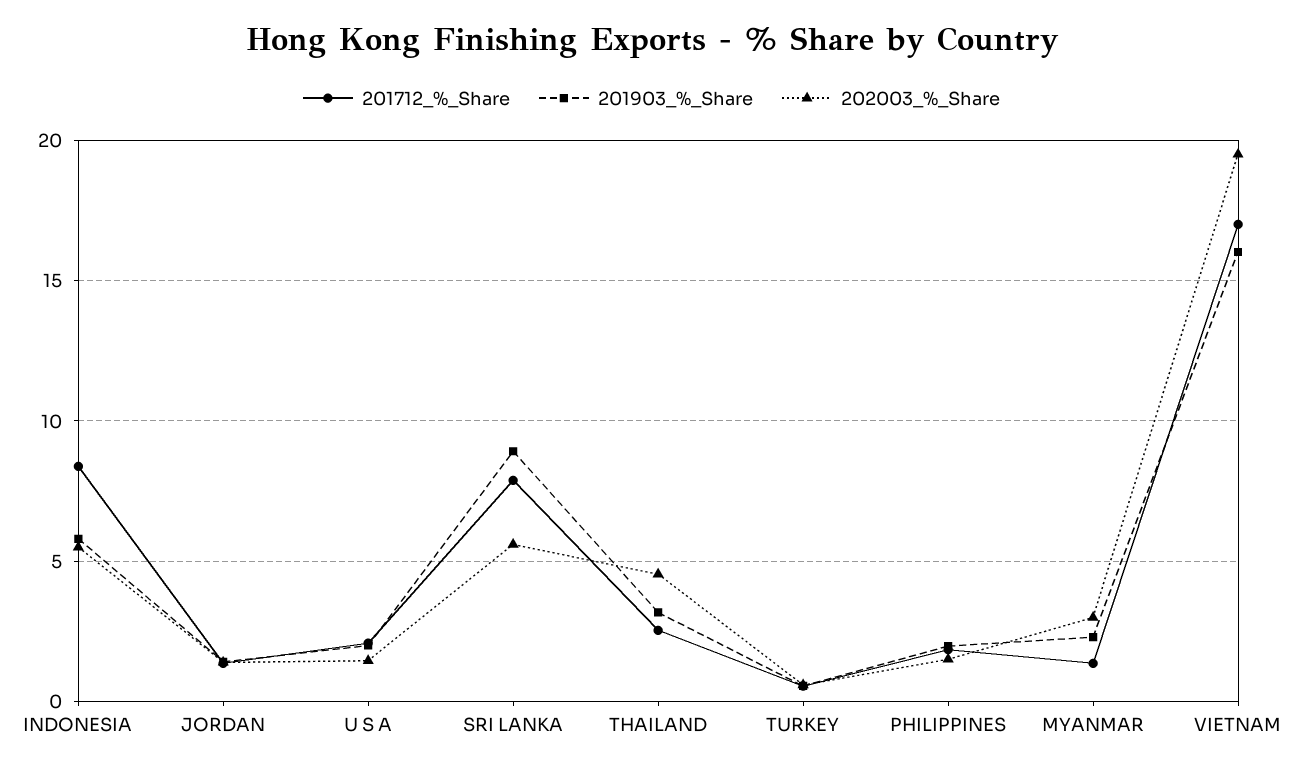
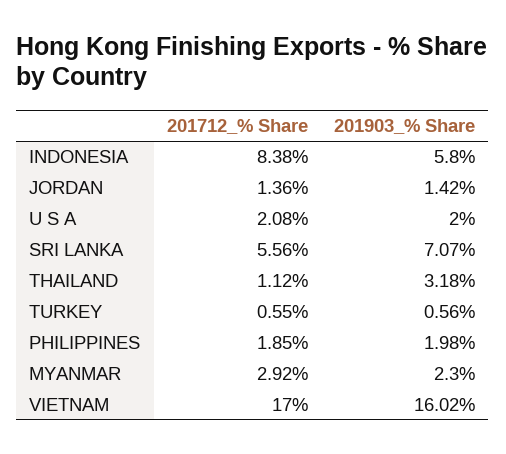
  {
    "201712_%_Share": {
      "INDONESIA": 8.38,
      "JORDAN": 1.36,
      "U S A": 2.08,
-     "SRI LANKA": 8,
+     "SRI LANKA": 5.56,
-     "THAILAND": 2.5,
+     "THAILAND": 1.12,
      "TURKEY": 0.55,
      "PHILIPPINES": 1.85,
-     "MYANMAR": 1.5,
+     "MYANMAR": 2.92,
      "VIETNAM": 17
    },
    "201903_%_Share": {
      "INDONESIA": 5.8,
      "JORDAN": 1.42,
      "U S A": 2,
-     "SRI LANKA": 9,
+     "SRI LANKA": 7.07,
      "THAILAND": 3.18,
      "TURKEY": 0.56,
      "PHILIPPINES": 1.98,
      "MYANMAR": 2.3,
      "VIETNAM": 16.02
-   },
+   }
-   "202003_%_Share": {
-     "INDONESIA": 5.5,
-     "JORDAN": 1.5,
-     "U S A": 1.5,
-     "SRI LANKA": 5.5,
-     "THAILAND": 4.5,
-     "TURKEY": 0.5,
-     "PHILIPPINES": 1.5,
-     "MYANMAR": 3,
-     "VIETNAM": 19.5
-   }
  }

